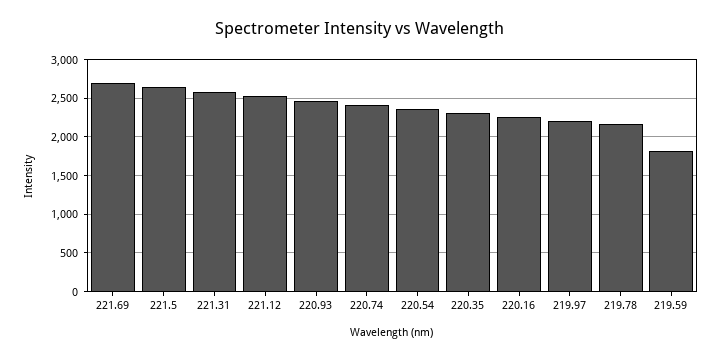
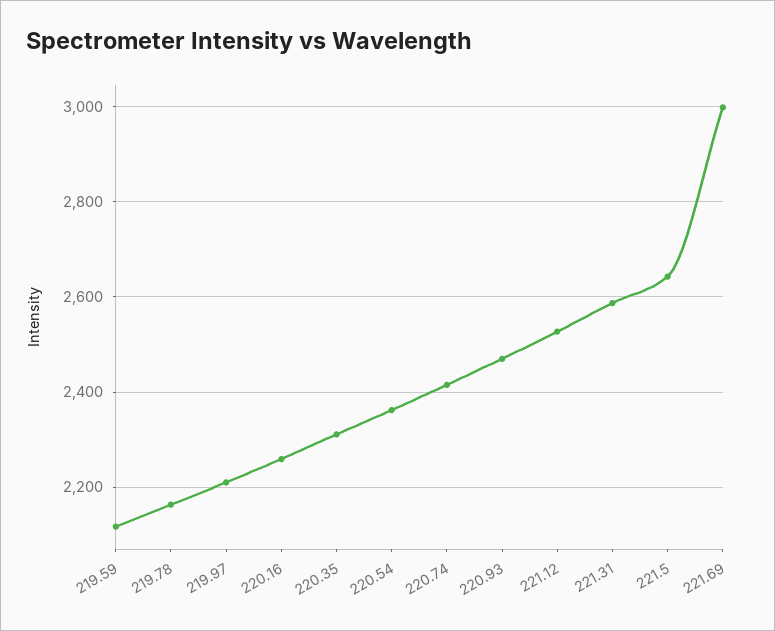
  {
-   "221.69": 2700,
+   "221.69": 3000,
    "221.5": 2640,
    "221.31": 2580,
    "221.12": 2520,
    "220.93": 2480,
    "220.74": 2420,
    "220.54": 2360,
    "220.35": 2320,
    "220.16": 2260,
    "219.97": 2220,
    "219.78": 2160,
-   "219.59": 1800
+   "219.59": 2120
  }

